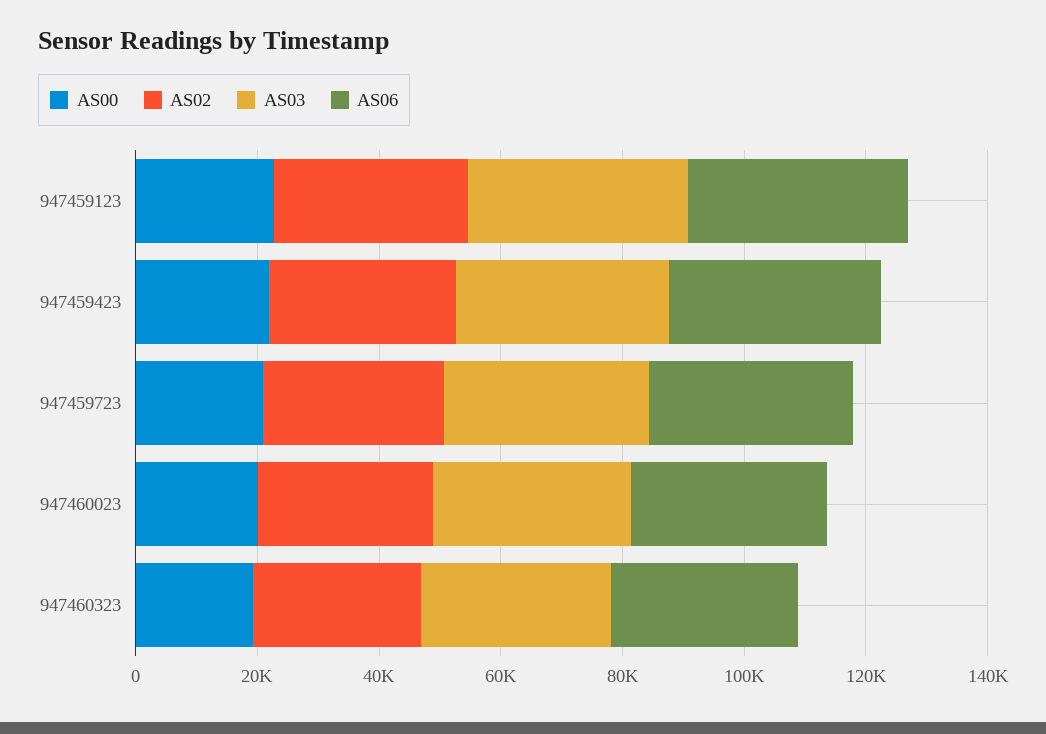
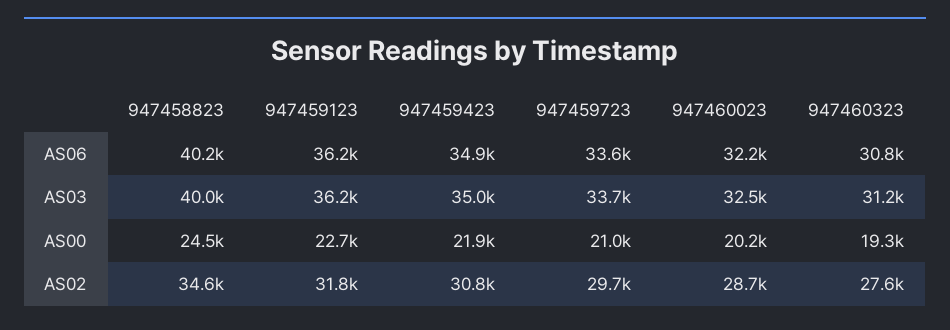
  {
    "AS00": {
      "947459123": 22700,
      "947459423": 21900,
      "947459723": 21000,
      "947460023": 20200,
-     "947460323": 19300
+     "947460323": 19300,
+     "947458823": 24500
    },
    "AS02": {
      "947459123": 31800,
      "947459423": 30800,
      "947459723": 29700,
      "947460023": 28700,
-     "947460323": 27600
+     "947460323": 27600,
+     "947458823": 34600
    },
    "AS03": {
      "947459123": 36200,
      "947459423": 35000,
      "947459723": 33700,
      "947460023": 32500,
-     "947460323": 31200
+     "947460323": 31200,
+     "947458823": 40000
    },
    "AS06": {
      "947459123": 36200,
      "947459423": 34900,
      "947459723": 33600,
      "947460023": 32200,
-     "947460323": 30800
+     "947460323": 30800,
+     "947458823": 40200
    }
  }

